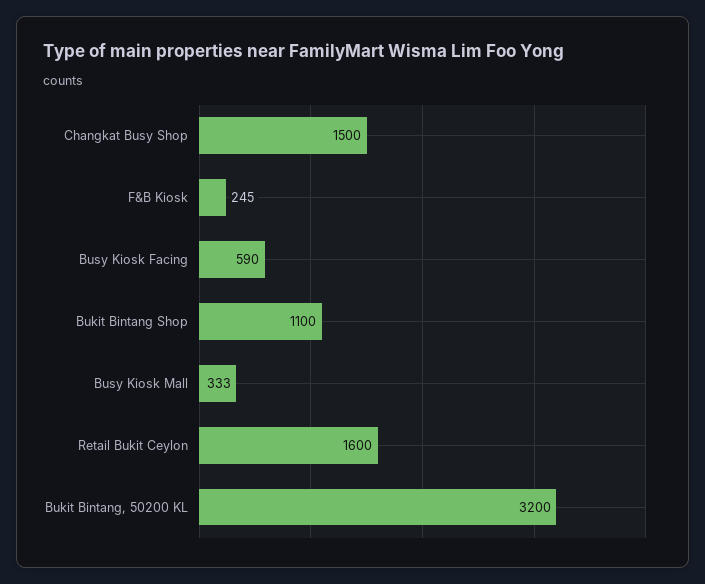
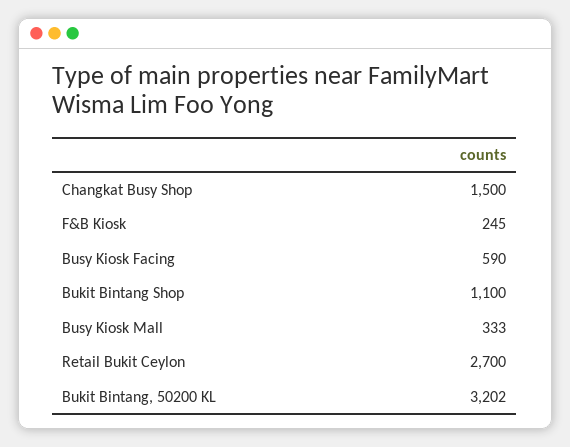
  {
    "Changkat Busy Shop": 1500,
    "F&B Kiosk": 245,
    "Busy Kiosk Facing": 590,
    "Bukit Bintang Shop": 1100,
    "Busy Kiosk Mall": 333,
-   "Retail Bukit Ceylon": 1600,
+   "Retail Bukit Ceylon": 2700,
-   "Bukit Bintang, 50200 KL": 3200
+   "Bukit Bintang, 50200 KL": 3202
  }

